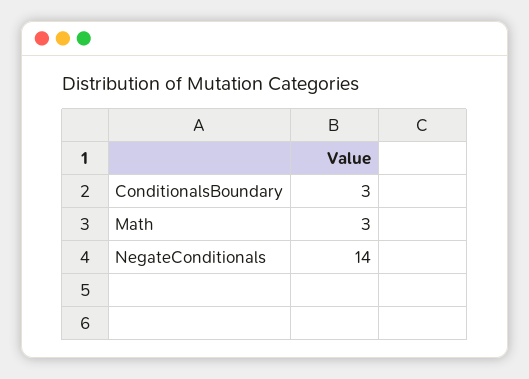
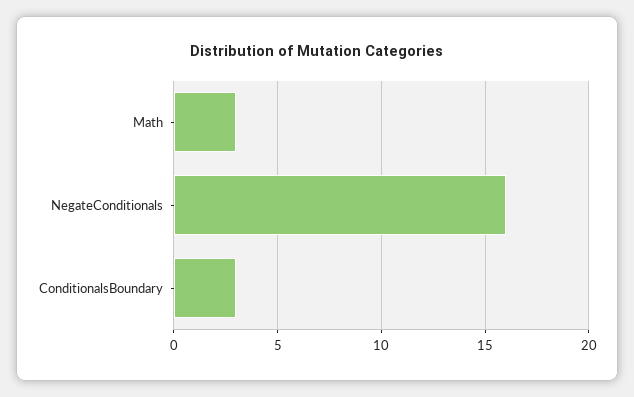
  {
    "ConditionalsBoundary": 3,
    "Math": 3,
-   "NegateConditionals": 14
+   "NegateConditionals": 16
  }

